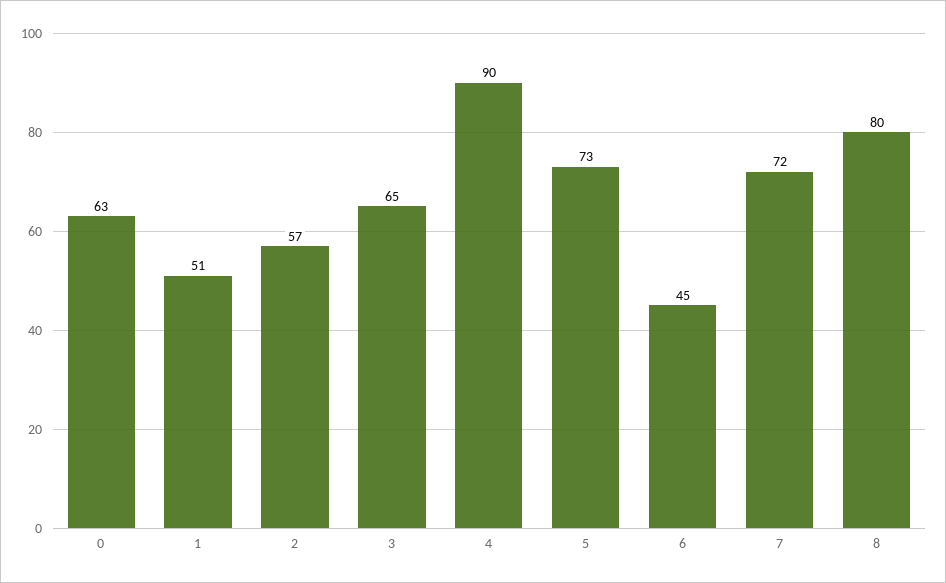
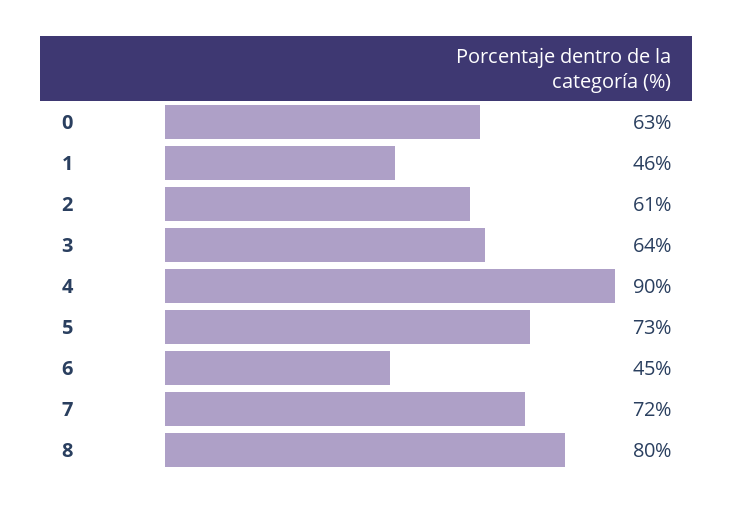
  {
    "0": 63,
-   "1": 51,
+   "1": 46,
-   "2": 57,
+   "2": 61,
-   "3": 65,
+   "3": 64,
    "4": 90,
    "5": 73,
    "6": 45,
    "7": 72,
    "8": 80
  }

